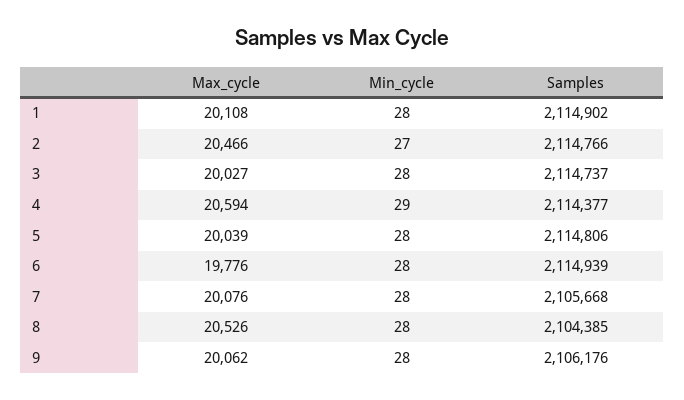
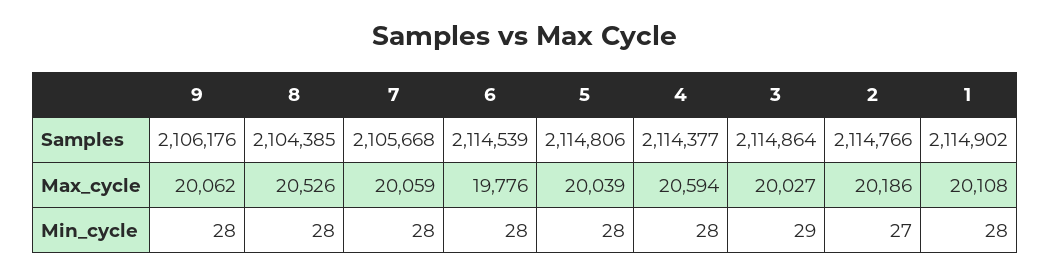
  {
    "Max_cycle": {
      "1": 20108,
-     "2": 20466,
+     "2": 20186,
      "3": 20027,
      "4": 20594,
      "5": 20039,
      "6": 19776,
-     "7": 20076,
+     "7": 20059,
      "8": 20526,
      "9": 20062
    },
    "Min_cycle": {
      "1": 28,
      "2": 27,
-     "3": 28,
+     "3": 29,
-     "4": 29,
+     "4": 28,
      "5": 28,
      "6": 28,
      "7": 28,
      "8": 28,
      "9": 28
    },
    "Samples": {
      "1": 2114902,
      "2": 2114766,
-     "3": 2114737,
+     "3": 2114864,
      "4": 2114377,
      "5": 2114806,
-     "6": 2114939,
+     "6": 2114539,
      "7": 2105668,
      "8": 2104385,
      "9": 2106176
    }
  }

